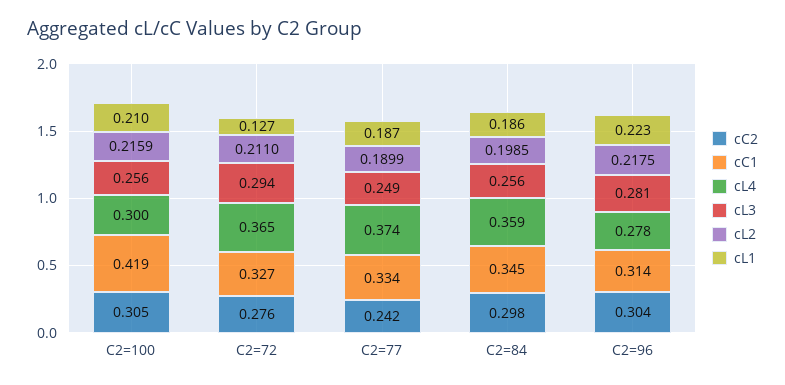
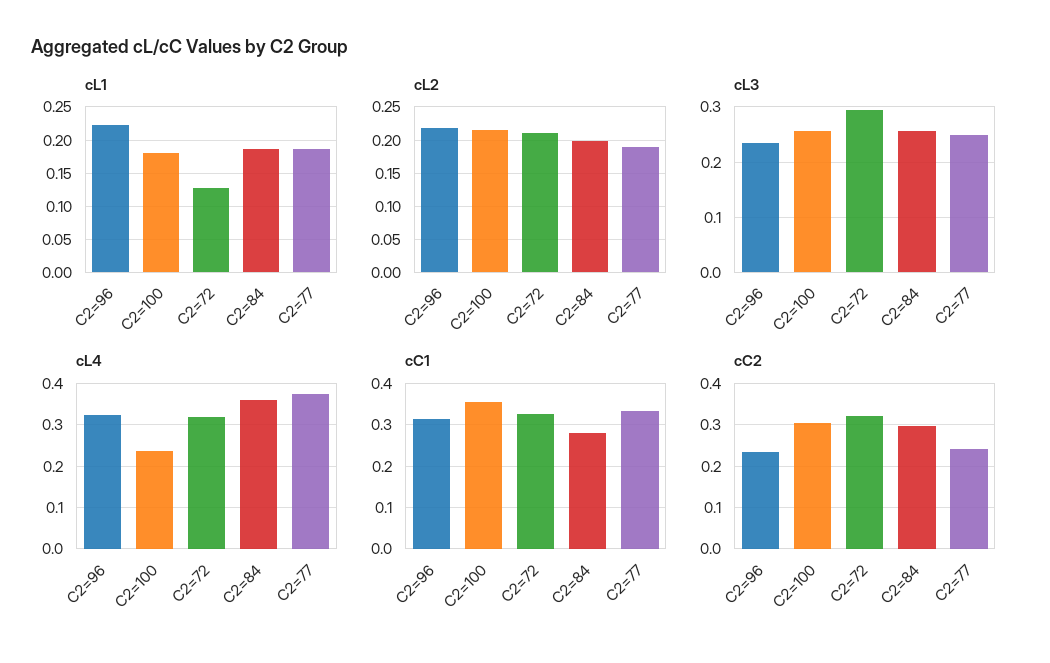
  {
    "cC2": {
      "C2=100": 0.305,
-     "C2=72": 0.276,
+     "C2=72": 0.32,
      "C2=77": 0.242,
      "C2=84": 0.298,
-     "C2=96": 0.304
+     "C2=96": 0.24
    },
    "cC1": {
-     "C2=100": 0.419,
+     "C2=100": 0.36,
      "C2=72": 0.327,
      "C2=77": 0.334,
-     "C2=84": 0.345,
+     "C2=84": 0.28,
      "C2=96": 0.314
    },
    "cL4": {
-     "C2=100": 0.3,
+     "C2=100": 0.24,
-     "C2=72": 0.365,
+     "C2=72": 0.32,
      "C2=77": 0.374,
      "C2=84": 0.359,
-     "C2=96": 0.278
+     "C2=96": 0.32
    },
    "cL3": {
      "C2=100": 0.256,
      "C2=72": 0.294,
      "C2=77": 0.249,
      "C2=84": 0.256,
-     "C2=96": 0.281
+     "C2=96": 0.24
    },
    "cL2": {
      "C2=100": 0.2159,
      "C2=72": 0.211,
      "C2=77": 0.1899,
      "C2=84": 0.1985,
      "C2=96": 0.2175
    },
    "cL1": {
-     "C2=100": 0.21,
+     "C2=100": 0.18,
      "C2=72": 0.127,
      "C2=77": 0.187,
      "C2=84": 0.186,
      "C2=96": 0.223
    }
  }

